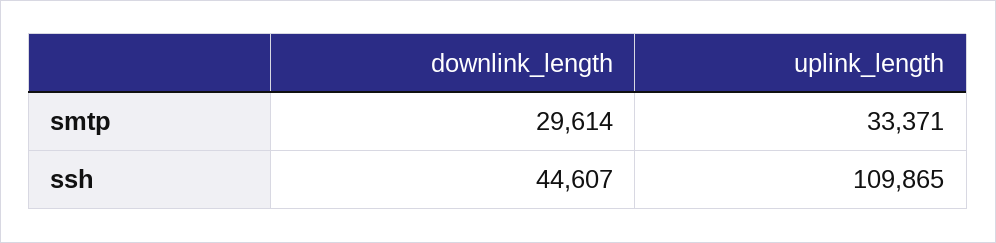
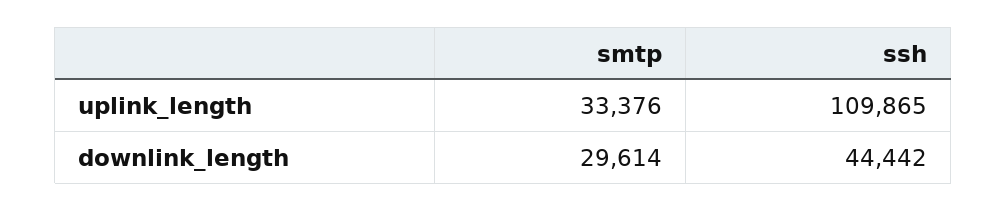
  {
    "downlink_length": {
      "smtp": 29614,
-     "ssh": 44607
+     "ssh": 44442
    },
    "uplink_length": {
-     "smtp": 33371,
+     "smtp": 33376,
      "ssh": 109865
    }
  }

